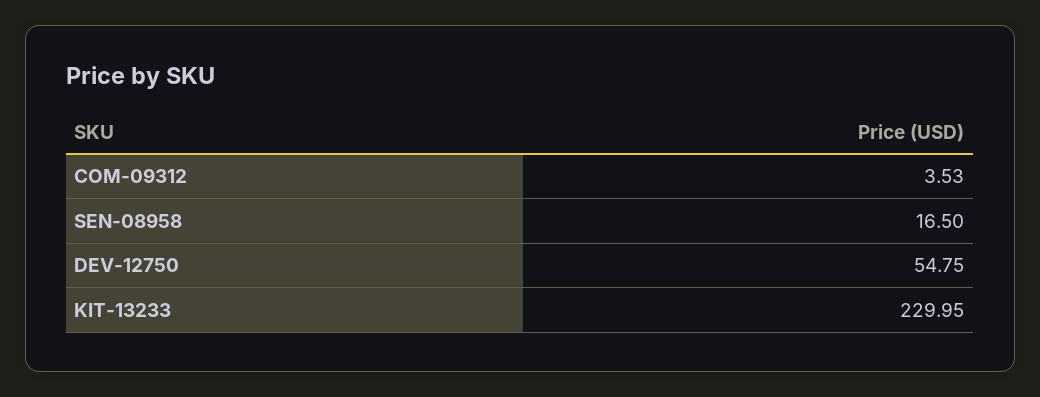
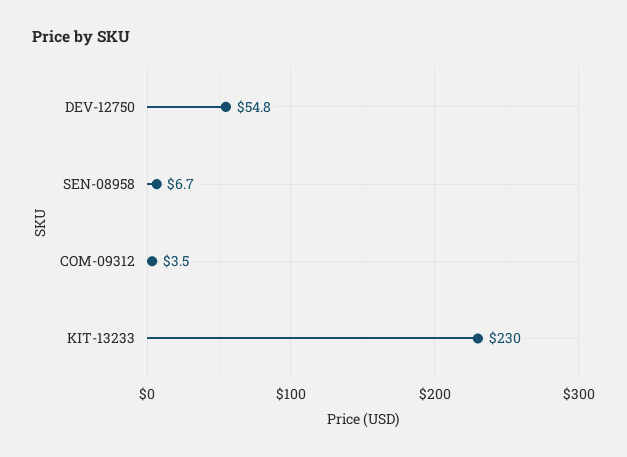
  {
    "COM-09312": 3.53,
-   "SEN-08958": 16.5,
+   "SEN-08958": 6.7,
    "DEV-12750": 54.75,
    "KIT-13233": 229.95
  }

